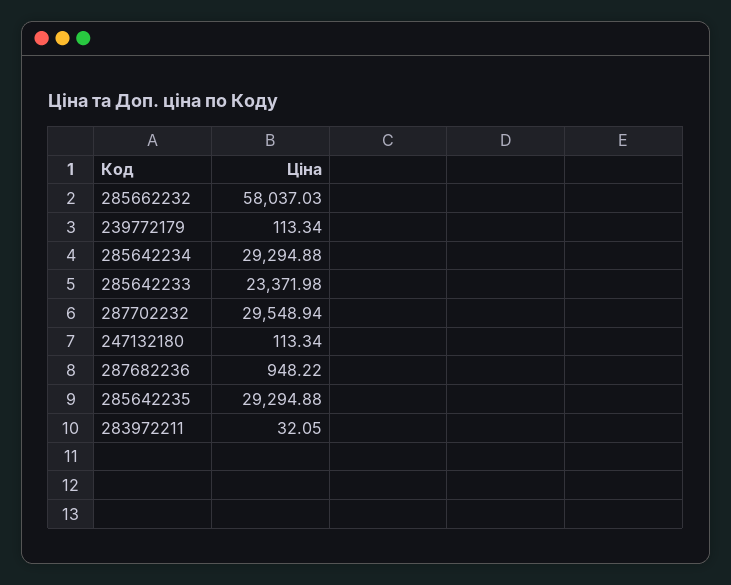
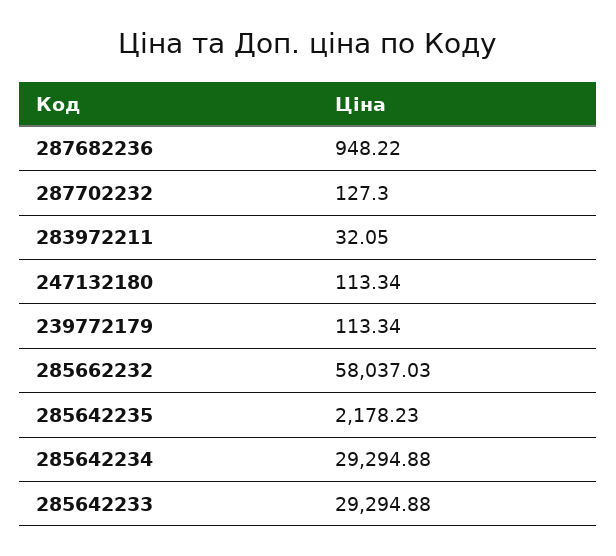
  {
    "285662232": 58037.03,
    "239772179": 113.34,
    "285642234": 29294.88,
-   "285642233": 23371.98,
+   "285642233": 29294.88,
-   "287702232": 29548.94,
+   "287702232": 127.3,
    "247132180": 113.34,
    "287682236": 948.22,
-   "285642235": 29294.88,
+   "285642235": 2178.23,
    "283972211": 32.05
  }

